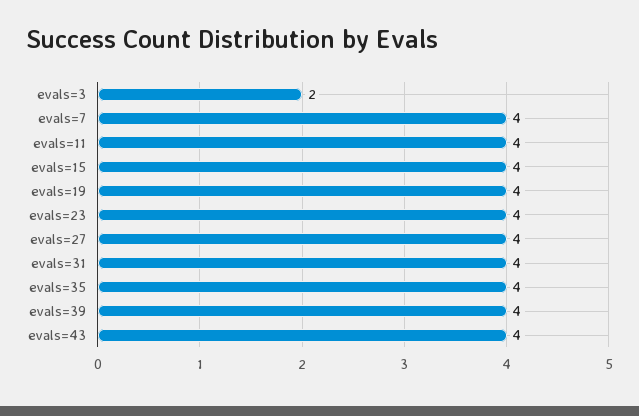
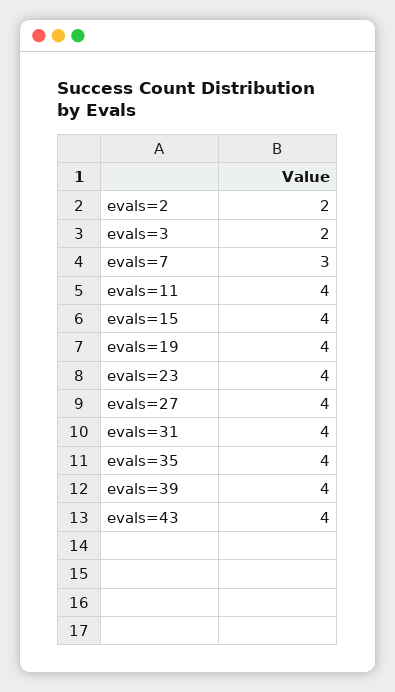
  {
    "evals=3": 2,
-   "evals=7": 4,
+   "evals=7": 3,
    "evals=11": 4,
    "evals=15": 4,
    "evals=19": 4,
    "evals=23": 4,
    "evals=27": 4,
    "evals=31": 4,
    "evals=35": 4,
    "evals=39": 4,
-   "evals=43": 4
+   "evals=43": 4,
+   "evals=2": 2
  }

